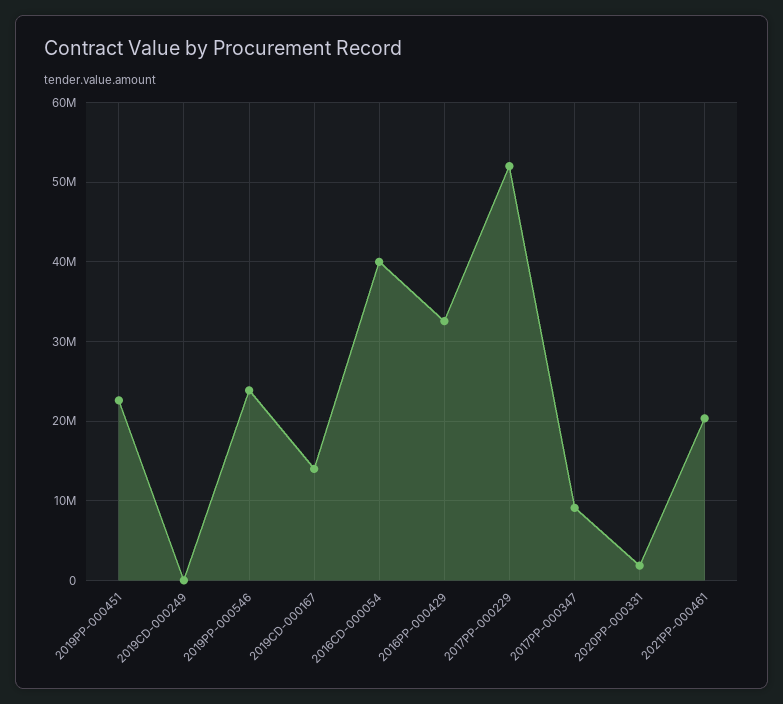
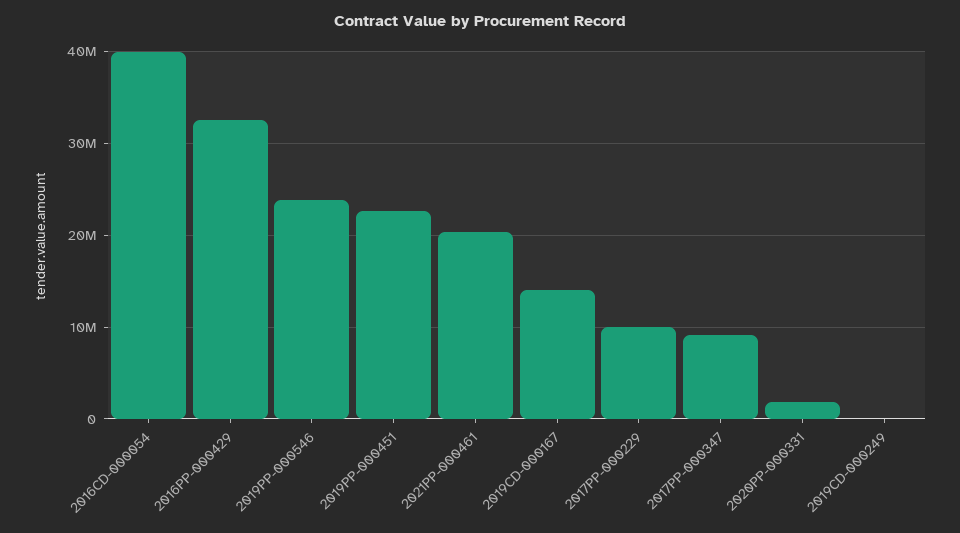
  {
    "2019PP-000451": 23000000,
    "2019CD-000249": 0,
    "2019PP-000546": 24000000,
    "2019CD-000167": 14000000,
    "2016CD-000054": 40000000,
    "2016PP-000429": 33000000,
-   "2017PP-000229": 52000000,
+   "2017PP-000229": 10000000,
    "2017PP-000347": 9000000,
    "2020PP-000331": 2000000,
    "2021PP-000461": 20000000
  }

